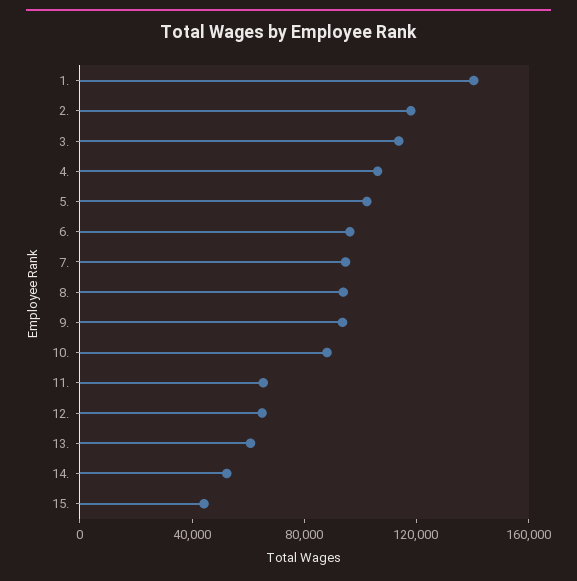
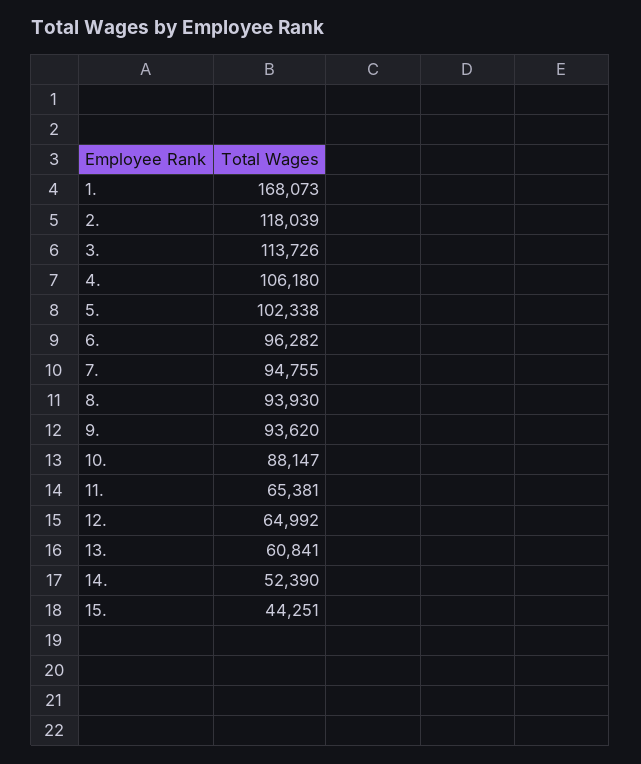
  {
-   "1.": 140000,
+   "1.": 168073,
    "2.": 118039,
    "3.": 113726,
    "4.": 106180,
    "5.": 102338,
    "6.": 96282,
    "7.": 94755,
    "8.": 93930,
    "9.": 93620,
    "10.": 88147,
    "11.": 65381,
    "12.": 64992,
    "13.": 60841,
    "14.": 52390,
    "15.": 44251
  }

